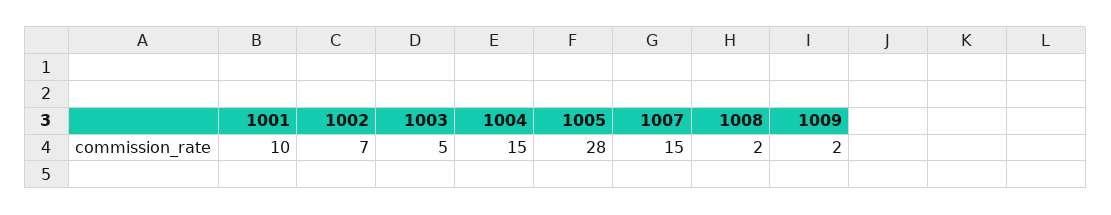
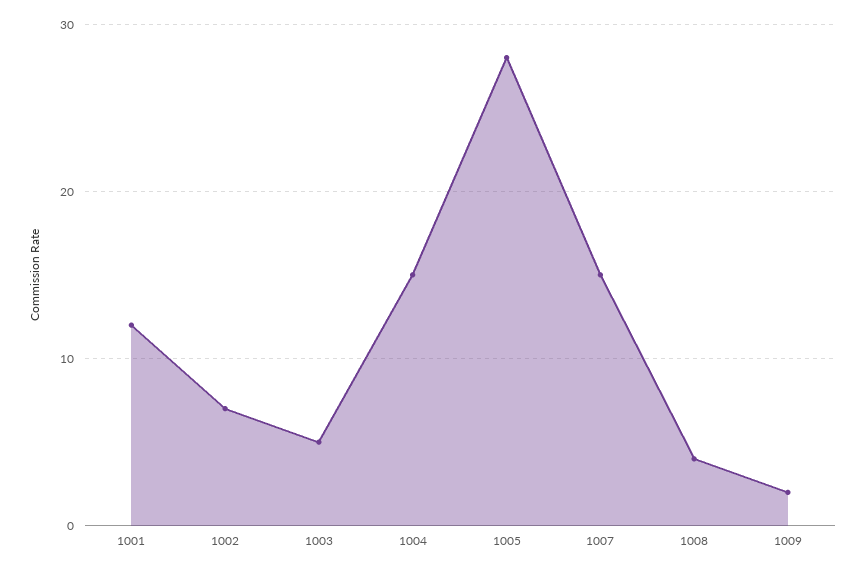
  {
-   "1001": 10,
+   "1001": 12,
    "1002": 7,
    "1003": 5,
    "1004": 15,
    "1005": 28,
    "1007": 15,
-   "1008": 2,
+   "1008": 4,
    "1009": 2
  }

